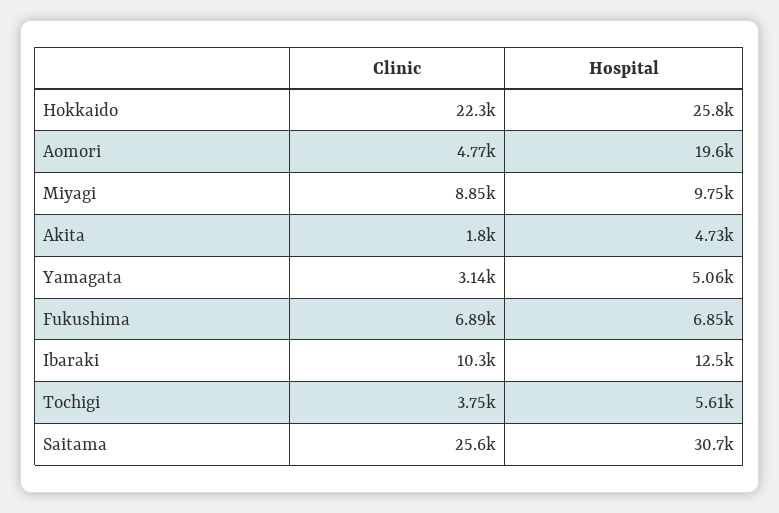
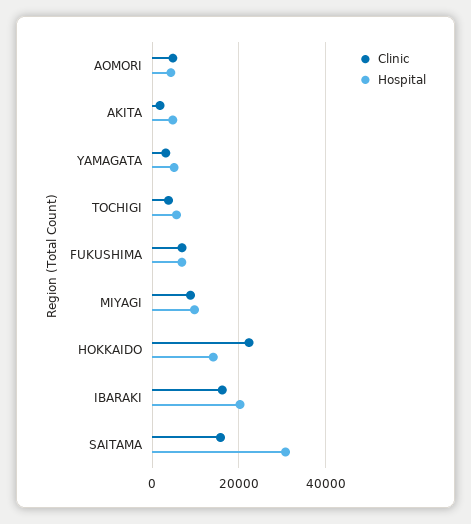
  {
    "Clinic": {
      "Hokkaido": 22300,
      "Aomori": 4770,
      "Miyagi": 8850,
      "Akita": 1800,
      "Yamagata": 3140,
      "Fukushima": 6890,
-     "Ibaraki": 10300,
+     "Ibaraki": 16000,
      "Tochigi": 3750,
-     "Saitama": 25600
+     "Saitama": 16000
    },
    "Hospital": {
-     "Hokkaido": 25800,
+     "Hokkaido": 14000,
-     "Aomori": 19600,
+     "Aomori": 4000,
      "Miyagi": 9750,
      "Akita": 4730,
      "Yamagata": 5060,
      "Fukushima": 6850,
-     "Ibaraki": 12500,
+     "Ibaraki": 20000,
      "Tochigi": 5610,
      "Saitama": 30700
    }
  }

